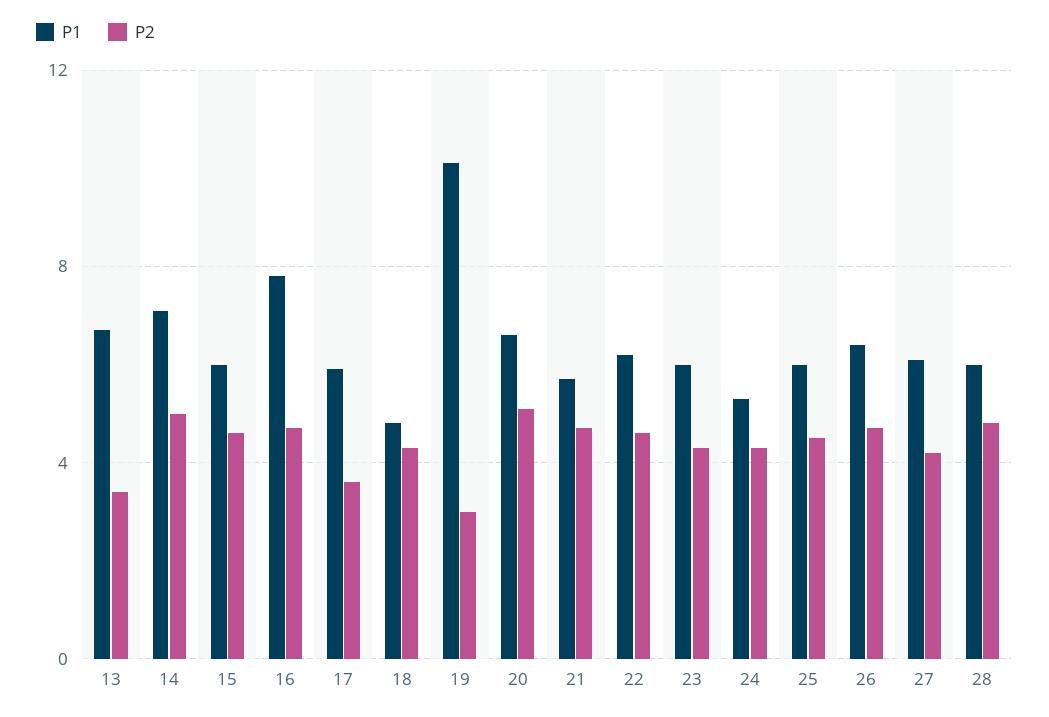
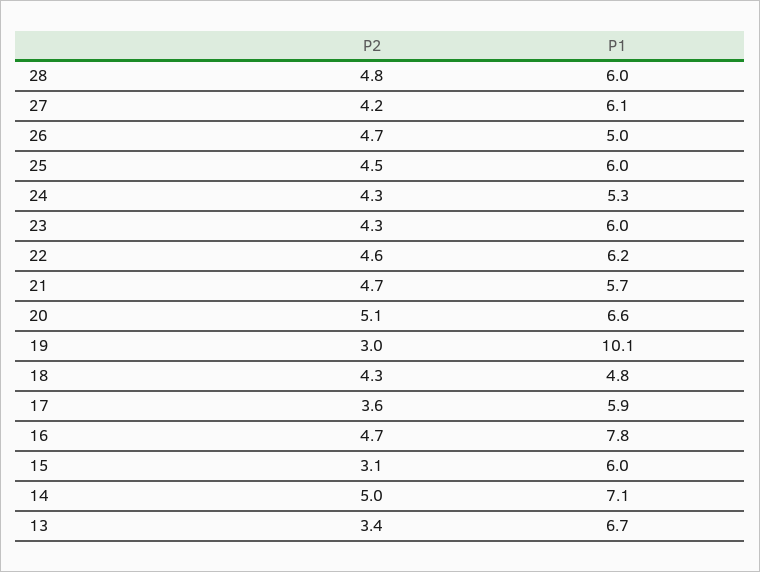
  {
    "P1": {
      "13": 6.7,
      "14": 7.1,
      "15": 6,
      "16": 7.8,
      "17": 5.9,
      "18": 4.8,
      "19": 10.1,
      "20": 6.6,
      "21": 5.7,
      "22": 6.2,
      "23": 6,
      "24": 5.3,
      "25": 6,
-     "26": 6.5,
+     "26": 5,
      "27": 6.1,
      "28": 6
    },
    "P2": {
      "13": 3.4,
      "14": 5,
-     "15": 4.5,
+     "15": 3.1,
      "16": 4.7,
      "17": 3.6,
      "18": 4.3,
      "19": 3,
      "20": 5.1,
      "21": 4.7,
      "22": 4.6,
      "23": 4.3,
      "24": 4.3,
      "25": 4.5,
      "26": 4.7,
      "27": 4.2,
      "28": 4.8
    }
  }

